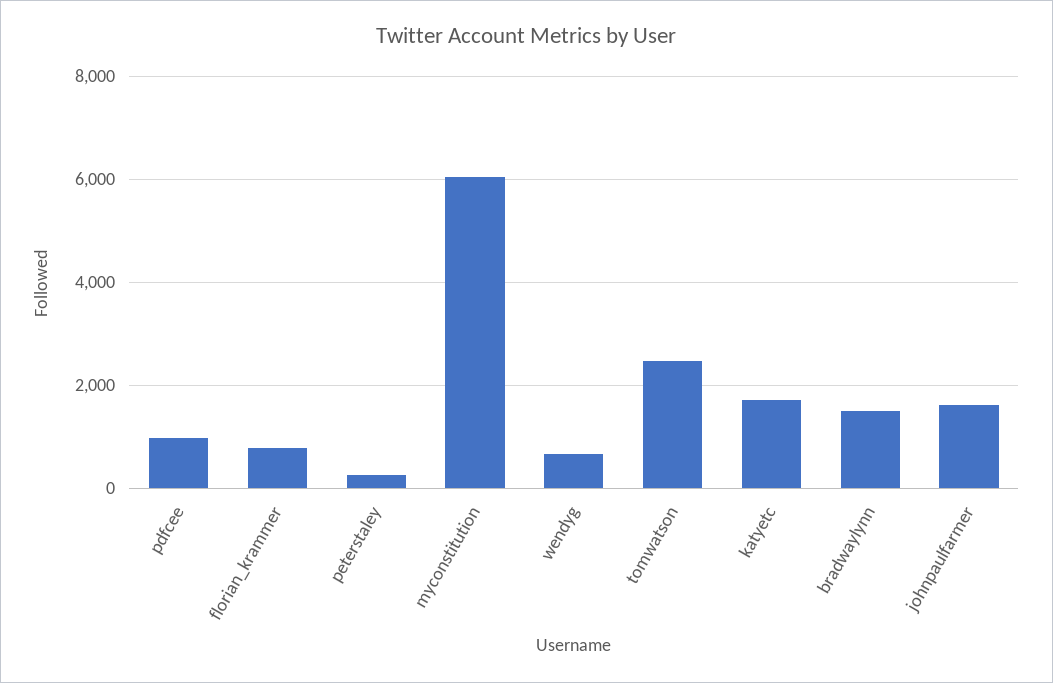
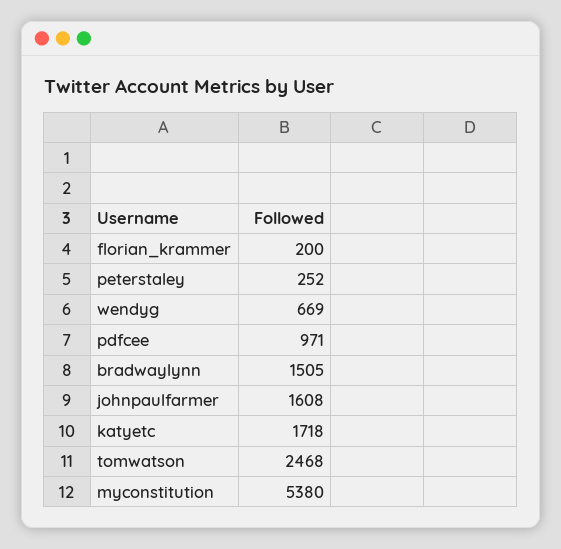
  {
    "pdfcee": 971,
-   "florian_krammer": 800,
+   "florian_krammer": 200,
    "peterstaley": 252,
-   "myconstitution": 6000,
+   "myconstitution": 5380,
    "wendyg": 669,
    "tomwatson": 2468,
    "katyetc": 1718,
    "bradwaylynn": 1505,
    "johnpaulfarmer": 1608
  }

